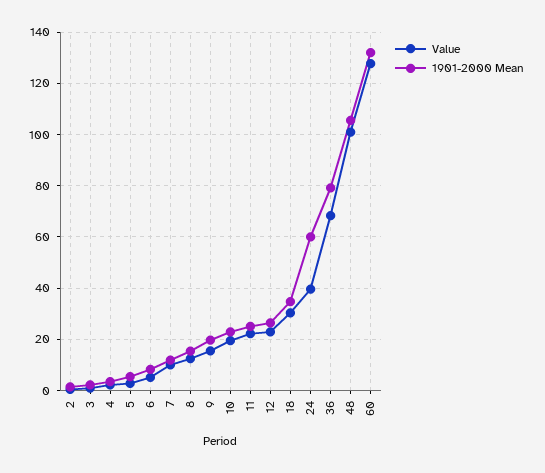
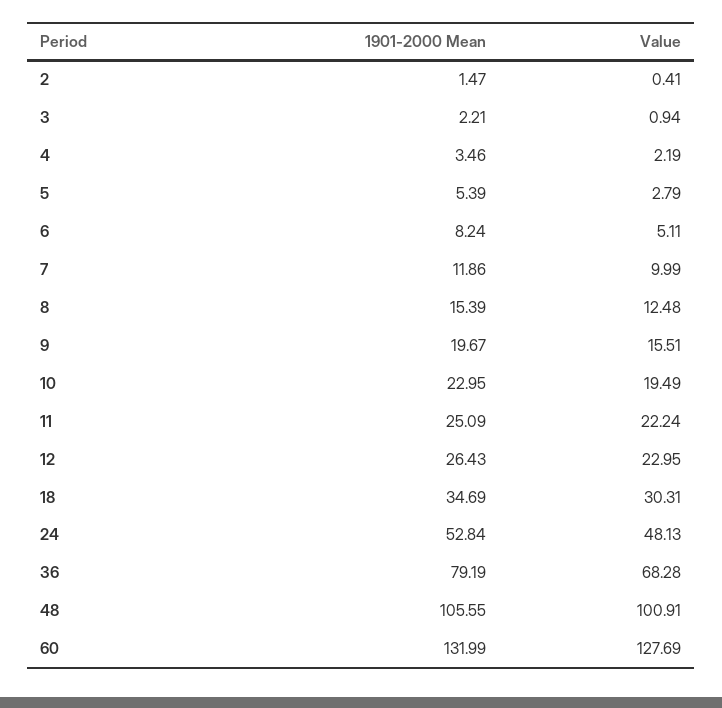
  {
    "Value": {
      "2": 0.41,
      "3": 0.94,
      "4": 2.19,
      "5": 2.79,
      "6": 5.11,
      "7": 9.99,
      "8": 12.48,
      "9": 15.51,
      "10": 19.49,
      "11": 22.24,
      "12": 22.95,
      "18": 30.31,
-     "24": 40,
+     "24": 48.13,
      "36": 68.28,
      "48": 100.91,
      "60": 127.69
    },
    "1901-2000 Mean": {
      "2": 1.47,
      "3": 2.21,
      "4": 3.46,
      "5": 5.39,
      "6": 8.24,
      "7": 11.86,
      "8": 15.39,
      "9": 19.67,
      "10": 22.95,
      "11": 25.09,
      "12": 26.43,
      "18": 34.69,
-     "24": 60,
+     "24": 52.84,
      "36": 79.19,
      "48": 105.55,
      "60": 131.99
    }
  }

